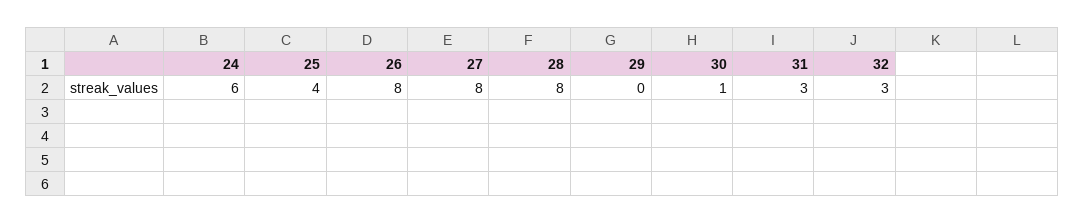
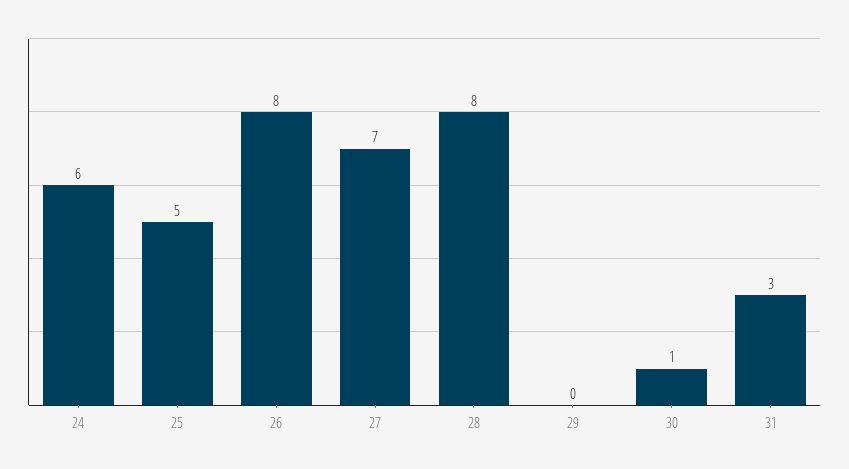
  {
    "24": 6,
-   "25": 4,
+   "25": 5,
    "26": 8,
-   "27": 8,
+   "27": 7,
    "28": 8,
    "29": 0,
    "30": 1,
-   "31": 3,
+   "31": 3
-   "32": 3
  }

